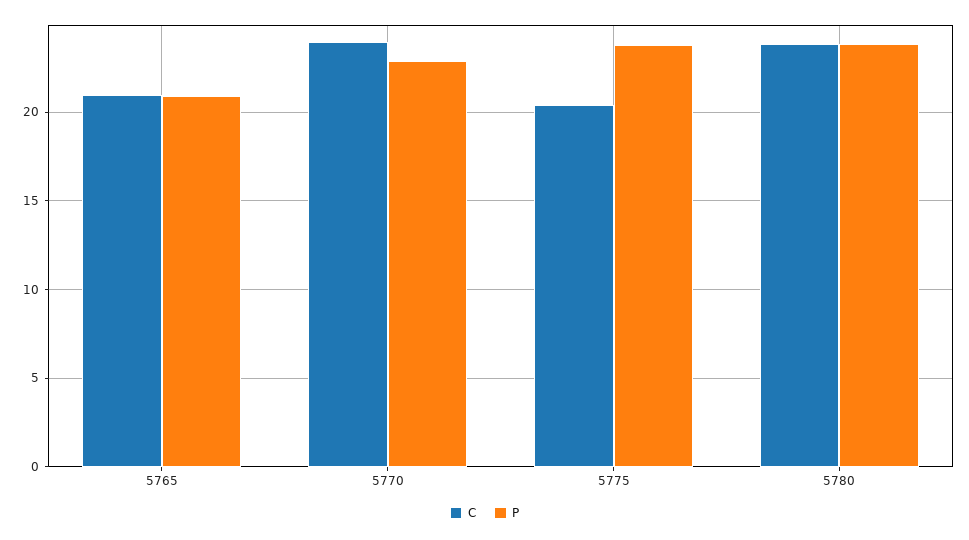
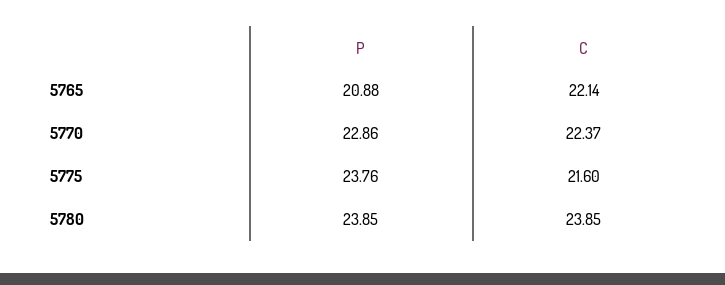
  {
    "C": {
-     "5765": 21,
+     "5765": 22.14,
-     "5770": 24,
+     "5770": 22.37,
-     "5775": 20.5,
+     "5775": 21.6,
      "5780": 23.85
    },
    "P": {
      "5765": 20.88,
      "5770": 22.86,
      "5775": 23.76,
      "5780": 23.85
    }
  }

